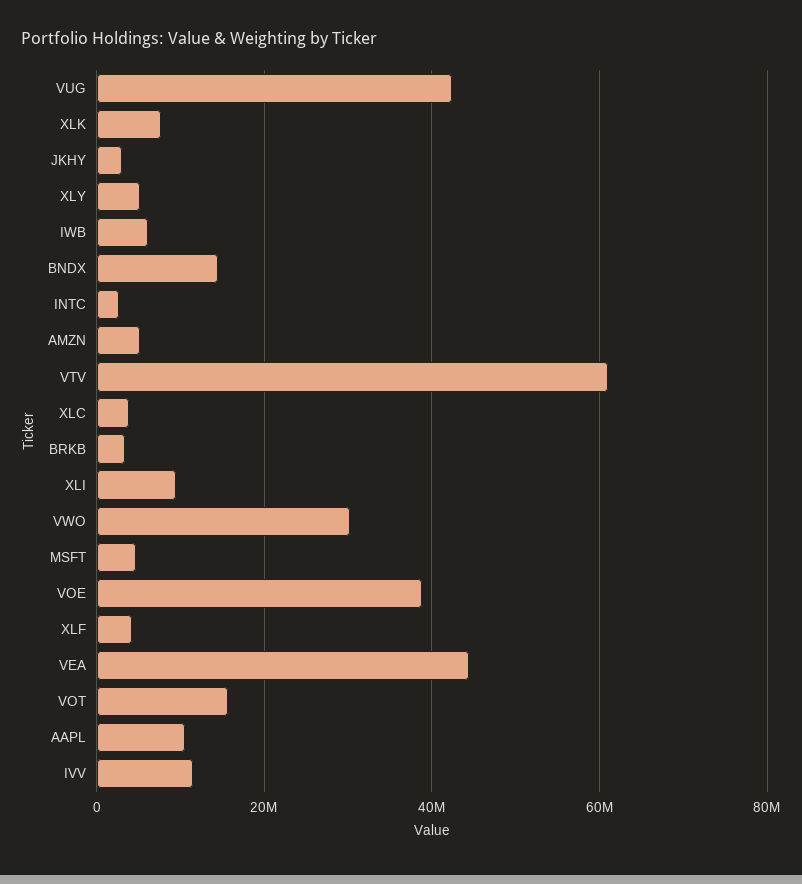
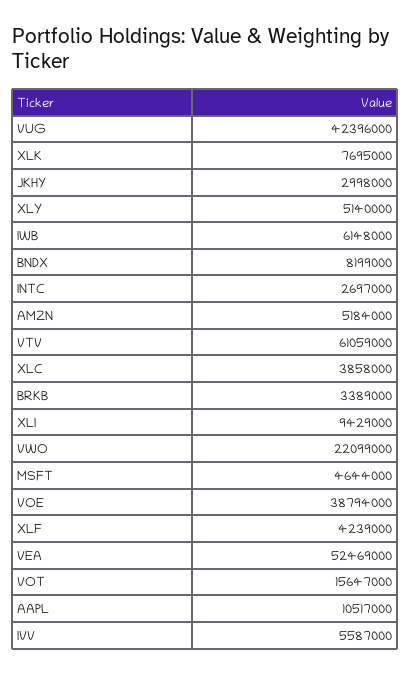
  {
    "VUG": 42396000,
    "XLK": 7695000,
    "JKHY": 2998000,
    "XLY": 5140000,
    "IWB": 6148000,
-   "BNDX": 14000000,
+   "BNDX": 8199000,
    "INTC": 2697000,
    "AMZN": 5184000,
    "VTV": 61059000,
    "XLC": 3858000,
    "BRKB": 3389000,
    "XLI": 9429000,
-   "VWO": 30000000,
+   "VWO": 22099000,
    "MSFT": 4644000,
    "VOE": 38794000,
    "XLF": 4239000,
-   "VEA": 44000000,
+   "VEA": 52469000,
    "VOT": 15647000,
    "AAPL": 10517000,
-   "IVV": 12000000
+   "IVV": 5587000
  }

